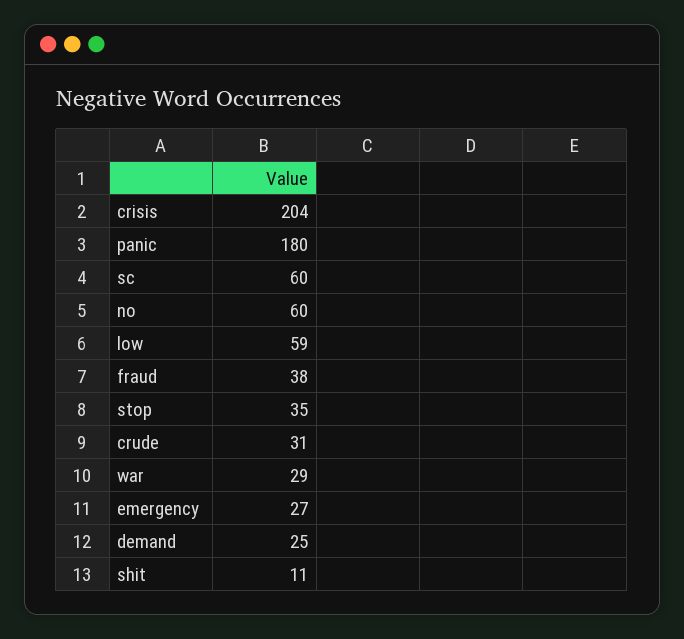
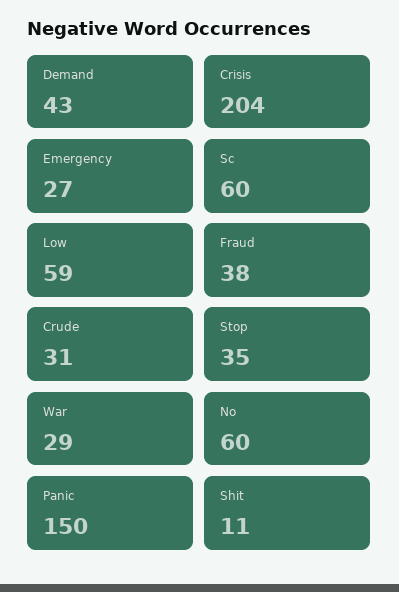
  {
    "crisis": 204,
-   "panic": 180,
+   "panic": 150,
    "sc": 60,
    "no": 60,
    "low": 59,
    "fraud": 38,
    "stop": 35,
    "crude": 31,
    "war": 29,
    "emergency": 27,
-   "demand": 25,
+   "demand": 43,
    "shit": 11
  }

